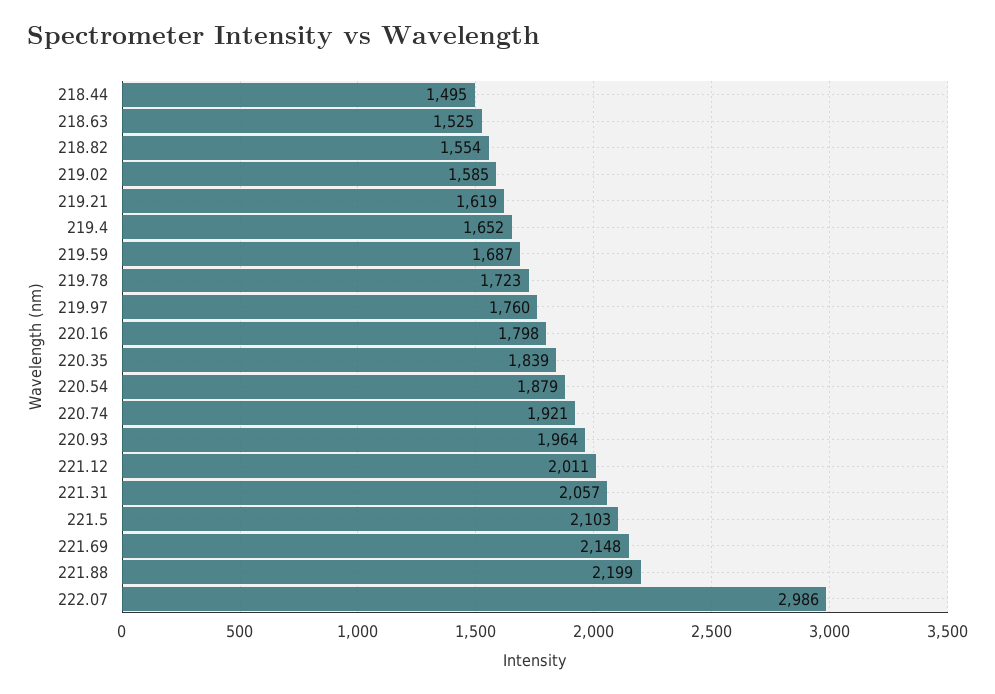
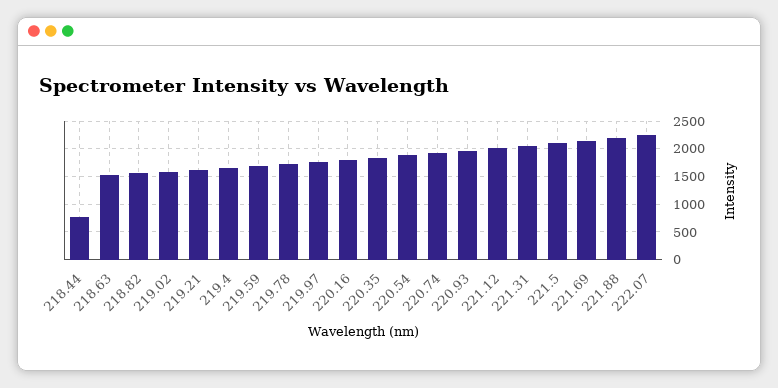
  {
-   "218.44": 1495,
+   "218.44": 750,
    "218.63": 1525,
    "218.82": 1554,
    "219.02": 1585,
    "219.21": 1619,
    "219.4": 1652,
    "219.59": 1687,
    "219.78": 1723,
    "219.97": 1760,
    "220.16": 1798,
    "220.35": 1839,
    "220.54": 1879,
    "220.74": 1921,
    "220.93": 1964,
    "221.12": 2011,
    "221.31": 2057,
    "221.5": 2103,
    "221.69": 2148,
    "221.88": 2199,
-   "222.07": 2986
+   "222.07": 2250
  }

